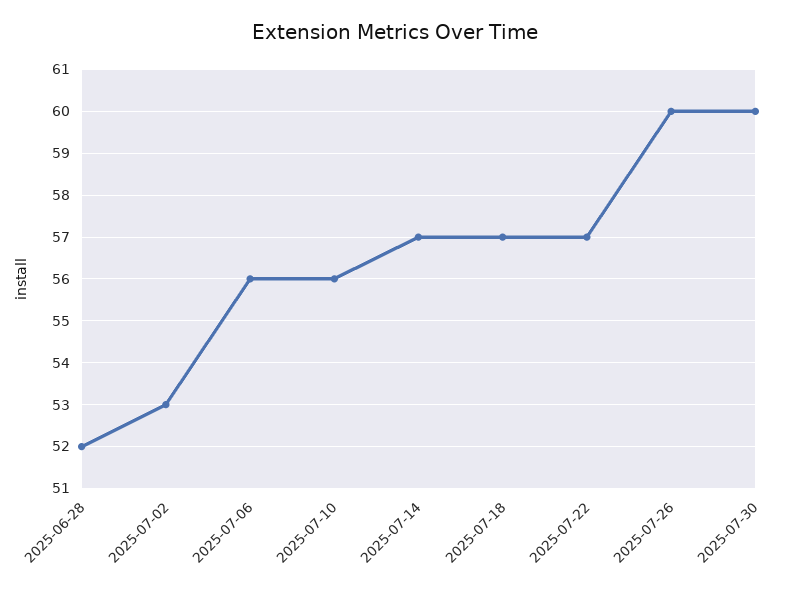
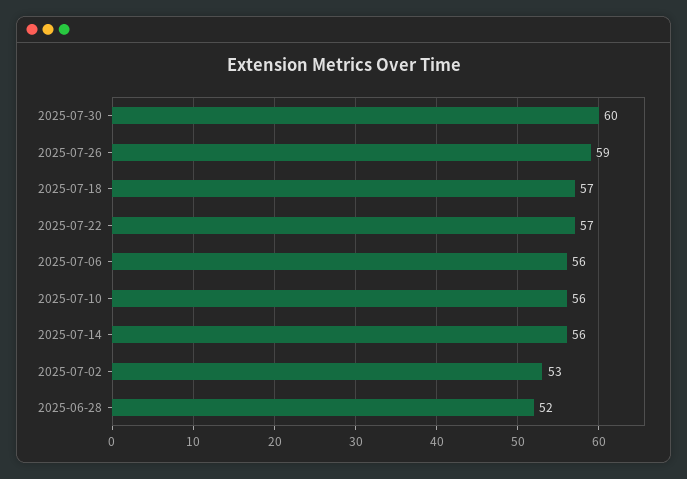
  {
    "2025-06-28": 52,
    "2025-07-02": 53,
    "2025-07-06": 56,
    "2025-07-10": 56,
-   "2025-07-14": 57,
+   "2025-07-14": 56,
    "2025-07-18": 57,
    "2025-07-22": 57,
-   "2025-07-26": 60,
+   "2025-07-26": 59,
    "2025-07-30": 60
  }

